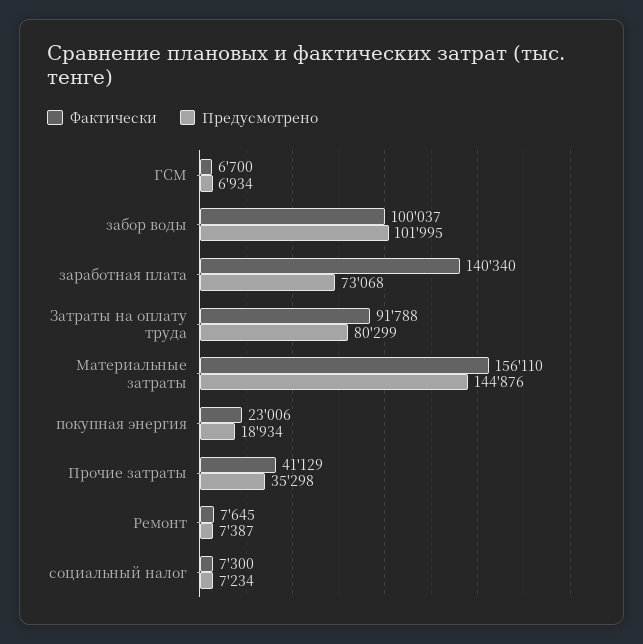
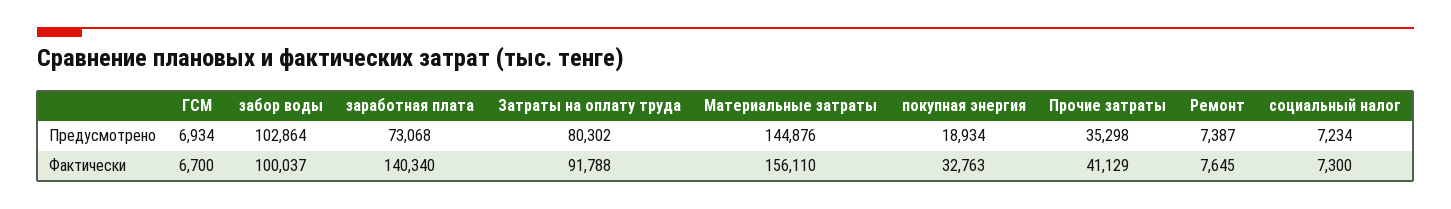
  {
    "Фактически": {
      "ГСМ": 6700,
      "забор воды": 100037,
      "заработная плата": 140340,
      "Затраты на оплату труда": 91788,
      "Материальные затраты": 156110,
-     "покупная энергия": 23006,
+     "покупная энергия": 32763,
      "Прочие затраты": 41129,
      "Ремонт": 7645,
      "социальный налог": 7300
    },
    "Предусмотрено": {
      "ГСМ": 6934,
-     "забор воды": 101995,
+     "забор воды": 102864,
      "заработная плата": 73068,
-     "Затраты на оплату труда": 80299,
+     "Затраты на оплату труда": 80302,
      "Материальные затраты": 144876,
      "покупная энергия": 18934,
      "Прочие затраты": 35298,
      "Ремонт": 7387,
      "социальный налог": 7234
    }
  }

